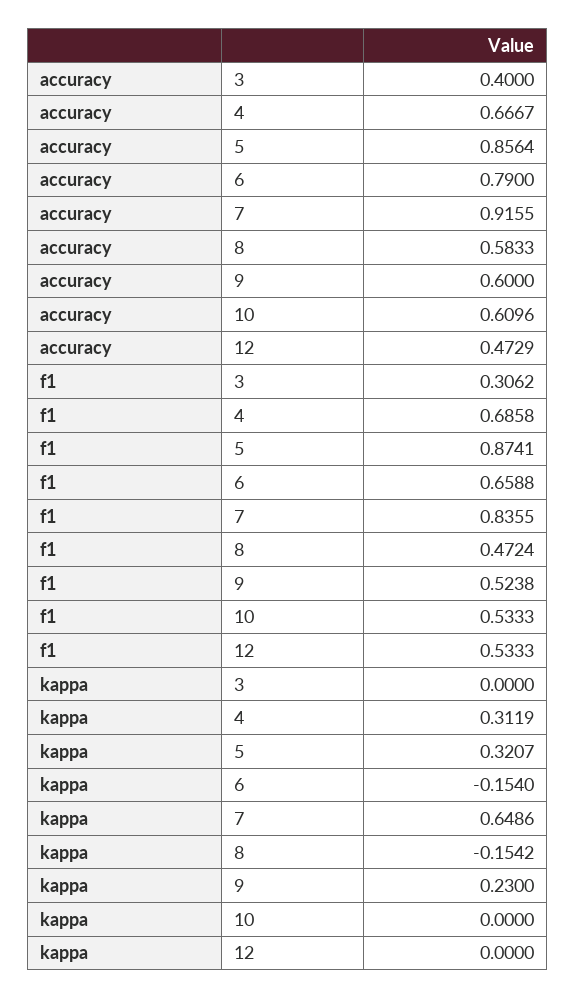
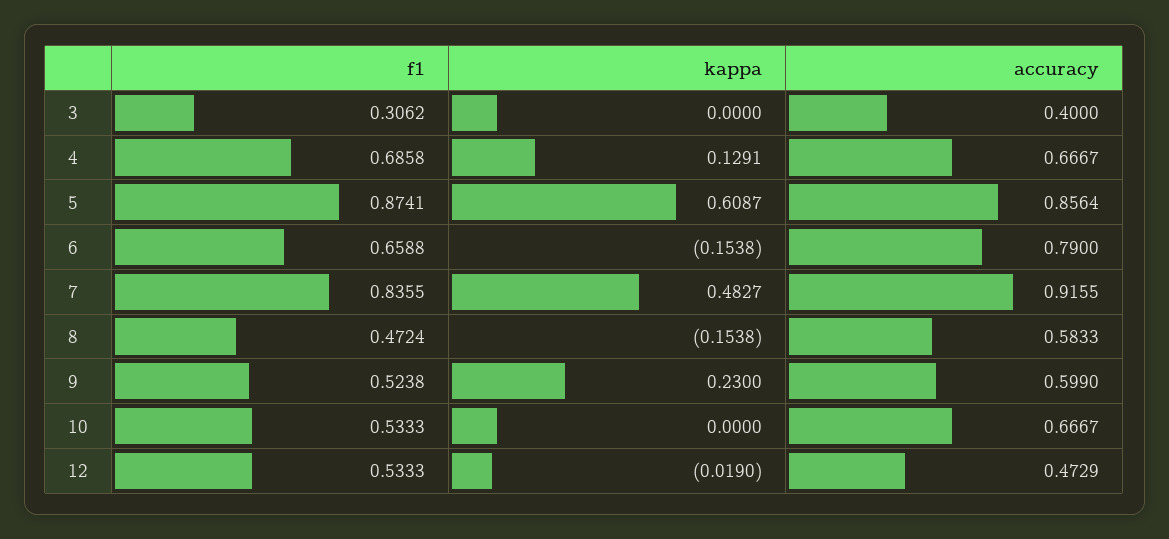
  {
    "accuracy": {
      "3": 0.4,
      "4": 0.6667,
      "5": 0.8564,
      "6": 0.79,
      "7": 0.9155,
      "8": 0.5833,
-     "9": 0.6,
+     "9": 0.599,
-     "10": 0.6096,
+     "10": 0.6667,
      "12": 0.4729
    },
    "f1": {
      "3": 0.3062,
      "4": 0.6858,
      "5": 0.8741,
      "6": 0.6588,
      "7": 0.8355,
      "8": 0.4724,
      "9": 0.5238,
      "10": 0.5333,
      "12": 0.5333
    },
    "kappa": {
      "3": 0,
-     "4": 0.3119,
+     "4": 0.1291,
-     "5": 0.3207,
+     "5": 0.6087,
-     "6": -0.154,
+     "6": -0.1538,
-     "7": 0.6486,
+     "7": 0.4827,
-     "8": -0.1542,
+     "8": -0.1538,
      "9": 0.23,
      "10": 0,
-     "12": 0
+     "12": -0.019
    }
  }

